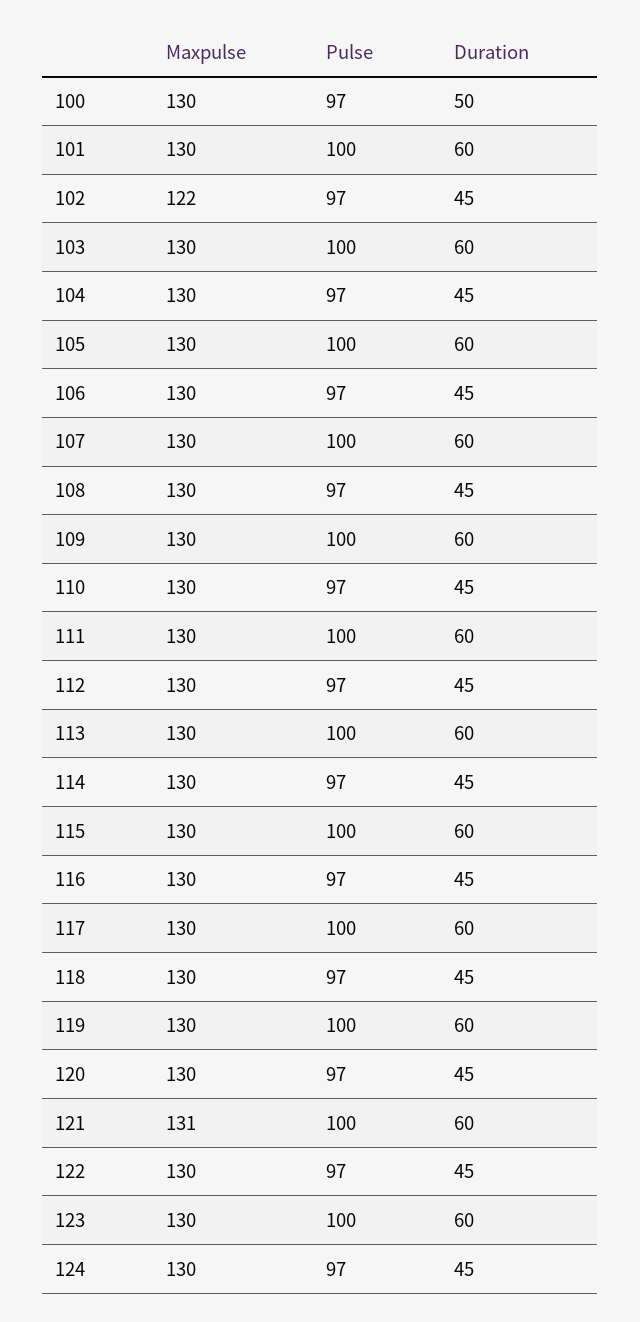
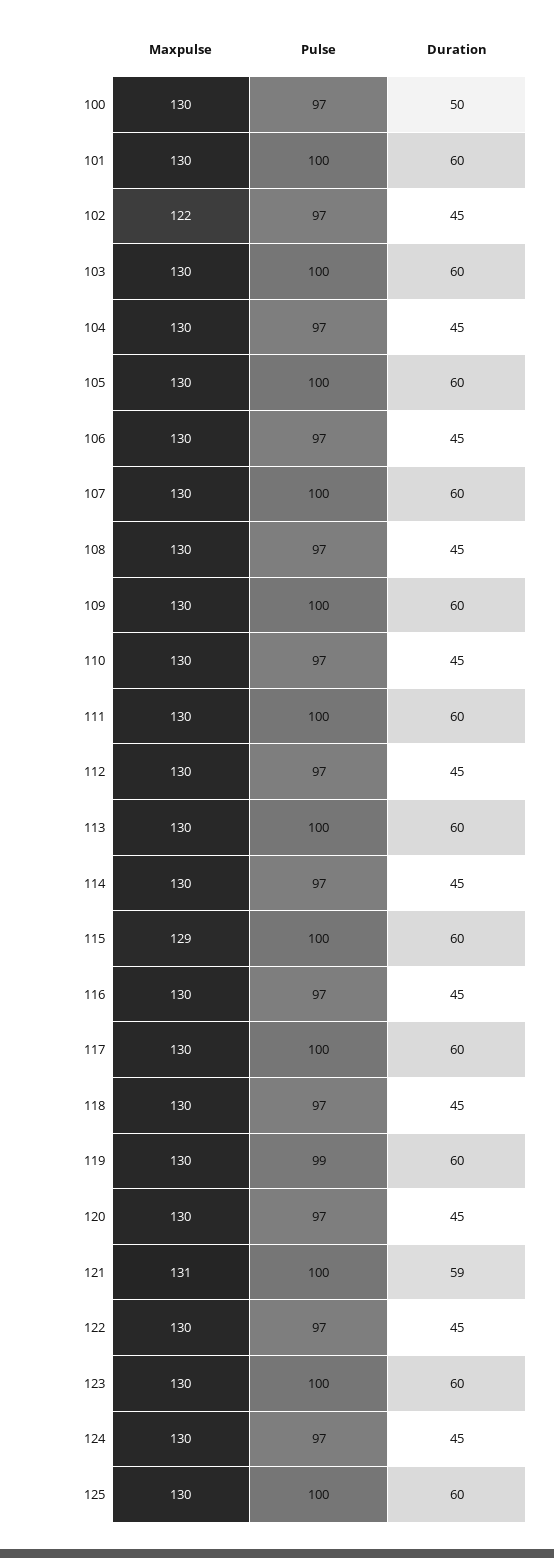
  {
    "Maxpulse": {
      "100": 130,
      "101": 130,
      "102": 122,
      "103": 130,
      "104": 130,
      "105": 130,
      "106": 130,
      "107": 130,
      "108": 130,
      "109": 130,
      "110": 130,
      "111": 130,
      "112": 130,
      "113": 130,
      "114": 130,
-     "115": 130,
+     "115": 129,
      "116": 130,
      "117": 130,
      "118": 130,
      "119": 130,
      "120": 130,
      "121": 131,
      "122": 130,
      "123": 130,
-     "124": 130
+     "124": 130,
+     "125": 130
    },
    "Pulse": {
      "100": 97,
      "101": 100,
      "102": 97,
      "103": 100,
      "104": 97,
      "105": 100,
      "106": 97,
      "107": 100,
      "108": 97,
      "109": 100,
      "110": 97,
      "111": 100,
      "112": 97,
      "113": 100,
      "114": 97,
      "115": 100,
      "116": 97,
      "117": 100,
      "118": 97,
-     "119": 100,
+     "119": 99,
      "120": 97,
      "121": 100,
      "122": 97,
      "123": 100,
-     "124": 97
+     "124": 97,
+     "125": 100
    },
    "Duration": {
      "100": 50,
      "101": 60,
      "102": 45,
      "103": 60,
      "104": 45,
      "105": 60,
      "106": 45,
      "107": 60,
      "108": 45,
      "109": 60,
      "110": 45,
      "111": 60,
      "112": 45,
      "113": 60,
      "114": 45,
      "115": 60,
      "116": 45,
      "117": 60,
      "118": 45,
      "119": 60,
      "120": 45,
-     "121": 60,
+     "121": 59,
      "122": 45,
      "123": 60,
-     "124": 45
+     "124": 45,
+     "125": 60
    }
  }

